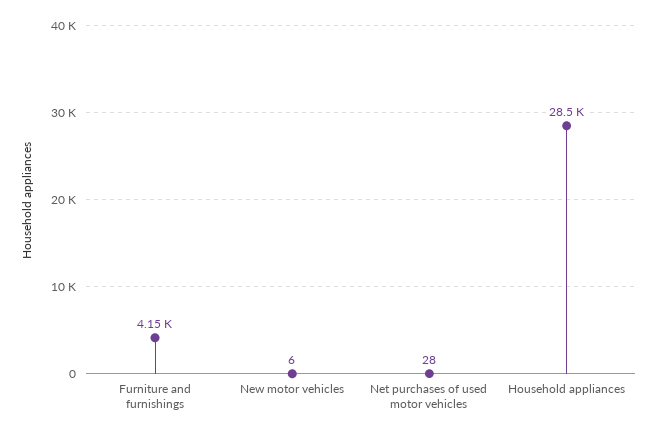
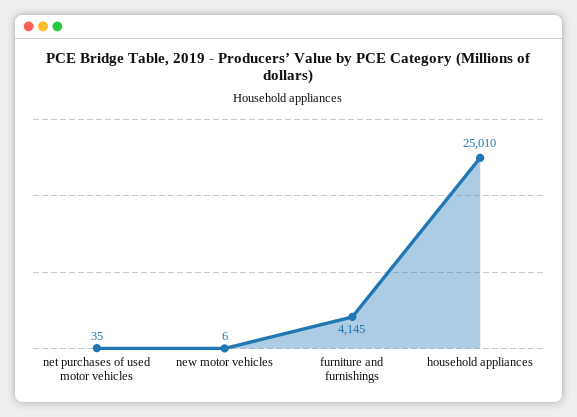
  {
    "Furniture and furnishings": 4145,
    "New motor vehicles": 6,
-   "Net purchases of used motor vehicles": 28,
+   "Net purchases of used motor vehicles": 35,
-   "Household appliances": 28500
+   "Household appliances": 25010
  }

